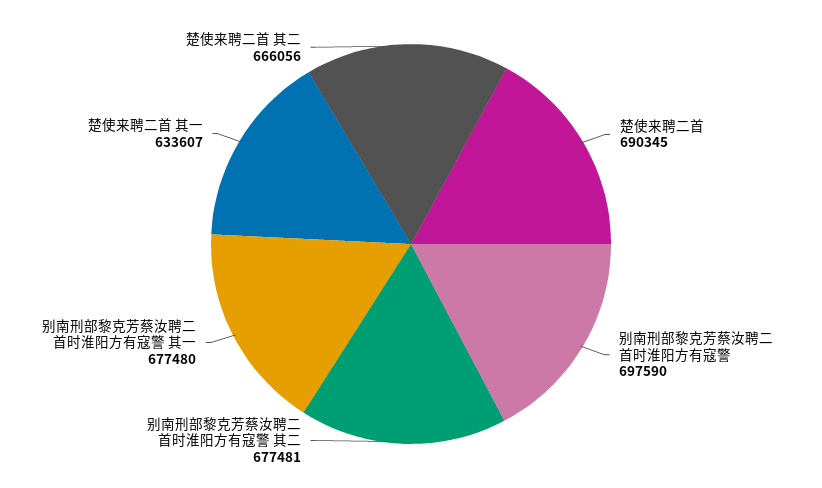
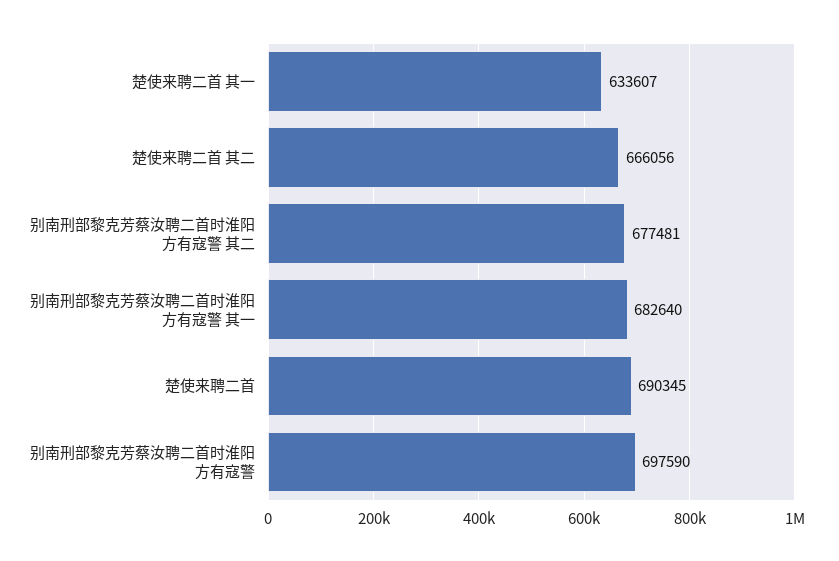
  {
    "楚使来聘二首": 690345,
    "别南刑部黎克芳蔡汝聘二首时淮阳方有寇警": 697590,
    "别南刑部黎克芳蔡汝聘二首时淮阳方有寇警 其二": 677481,
-   "别南刑部黎克芳蔡汝聘二首时淮阳方有寇警 其一": 677480,
+   "别南刑部黎克芳蔡汝聘二首时淮阳方有寇警 其一": 682640,
    "楚使来聘二首 其一": 633607,
    "楚使来聘二首 其二": 666056
  }

